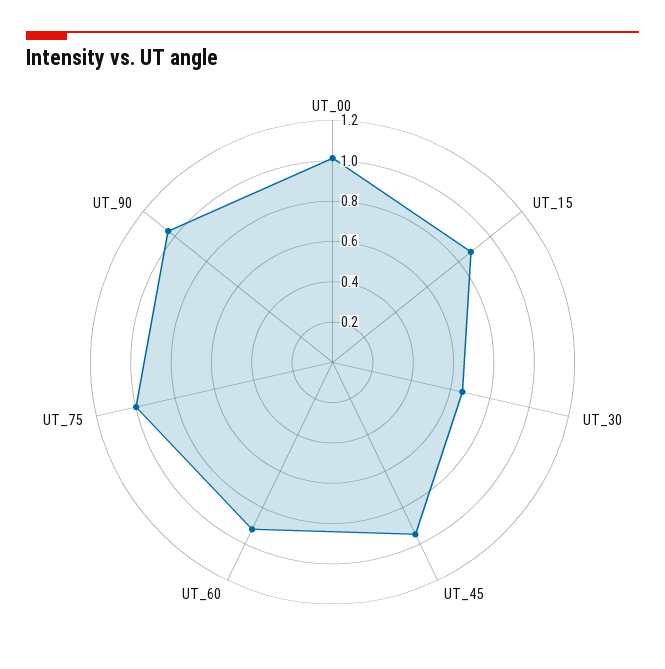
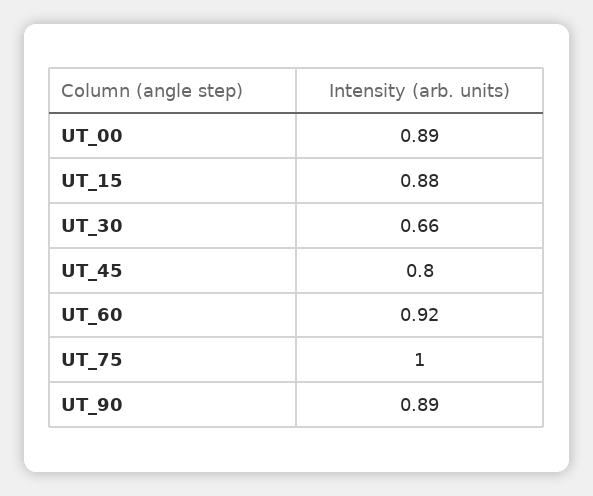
  {
-   "UT_00": 1,
+   "UT_00": 0.89,
    "UT_15": 0.88,
    "UT_30": 0.66,
-   "UT_45": 0.95,
+   "UT_45": 0.8,
    "UT_60": 0.92,
    "UT_75": 1,
-   "UT_90": 1.05
+   "UT_90": 0.89
  }

